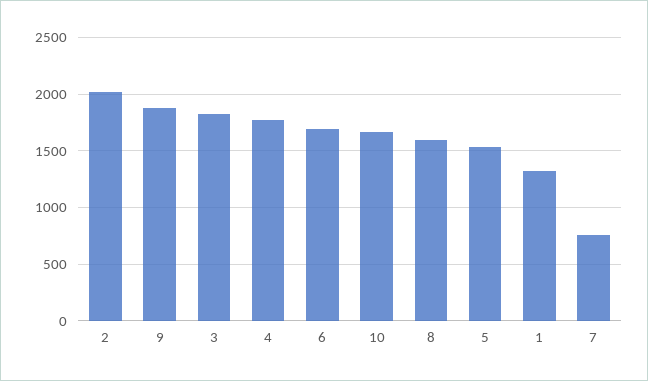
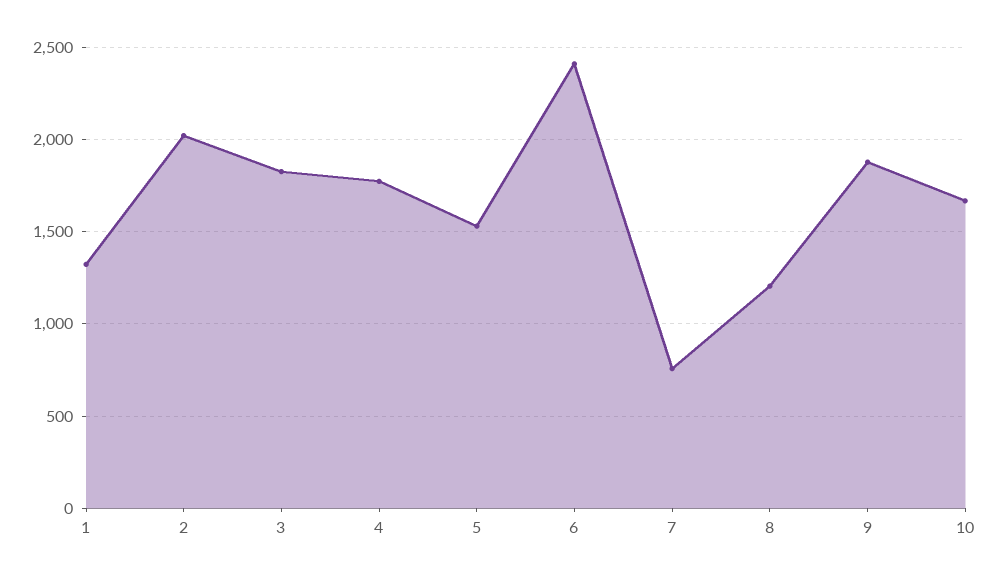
  {
    "2": 2000,
    "9": 1900,
    "3": 1850,
    "4": 1750,
-   "6": 1700,
+   "6": 2400,
    "10": 1650,
-   "8": 1600,
+   "8": 1200,
    "5": 1550,
    "1": 1300,
    "7": 750
  }

